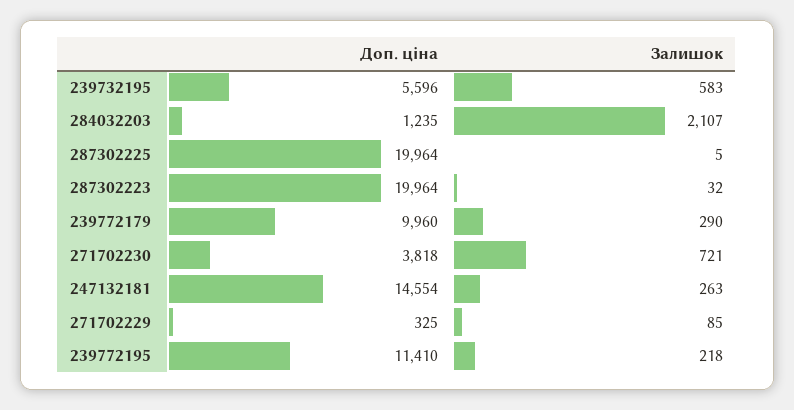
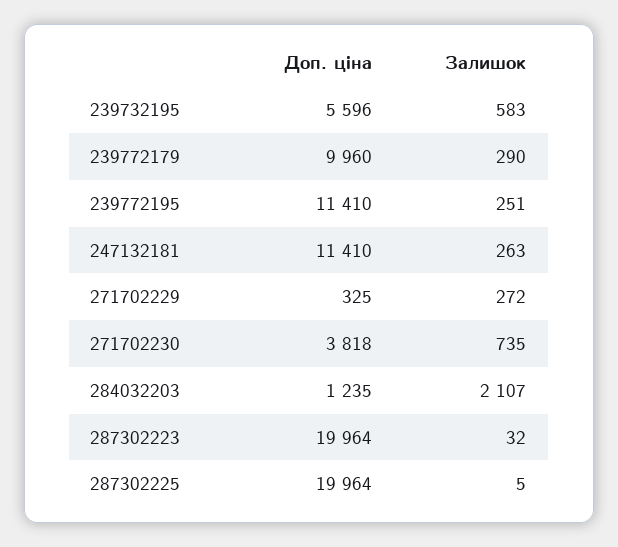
  {
    "Доп. ціна": {
      "239732195": 5596,
      "284032203": 1235,
      "287302225": 19964,
      "287302223": 19964,
      "239772179": 9960,
      "271702230": 3818,
-     "247132181": 14554,
+     "247132181": 11410,
      "271702229": 325,
      "239772195": 11410
    },
    "Залишок": {
      "239732195": 583,
      "284032203": 2107,
      "287302225": 5,
      "287302223": 32,
      "239772179": 290,
-     "271702230": 721,
+     "271702230": 735,
      "247132181": 263,
-     "271702229": 85,
+     "271702229": 272,
-     "239772195": 218
+     "239772195": 251
    }
  }

